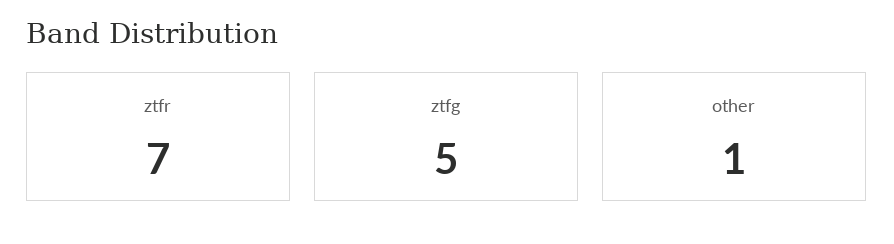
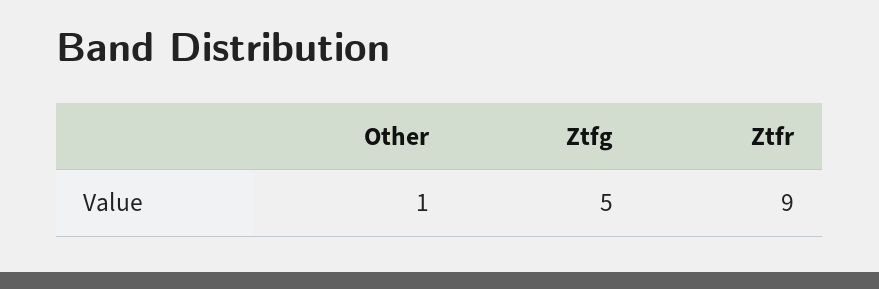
  {
-   "ztfr": 7,
+   "ztfr": 9,
    "ztfg": 5,
    "other": 1
  }

